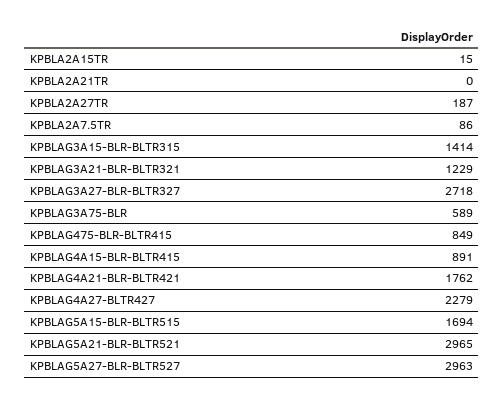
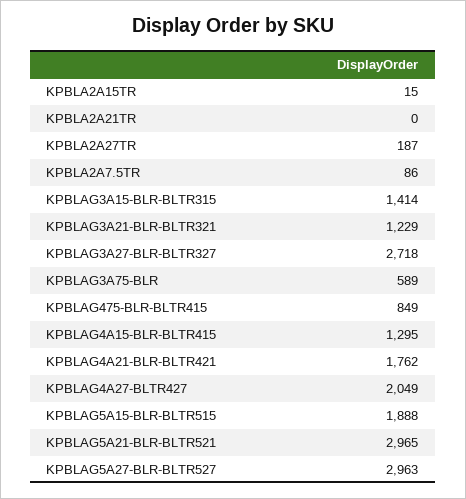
  {
    "KPBLA2A15TR": 15,
    "KPBLA2A21TR": 0,
    "KPBLA2A27TR": 187,
    "KPBLA2A7.5TR": 86,
    "KPBLAG3A15-BLR-BLTR315": 1414,
    "KPBLAG3A21-BLR-BLTR321": 1229,
    "KPBLAG3A27-BLR-BLTR327": 2718,
    "KPBLAG3A75-BLR": 589,
    "KPBLAG475-BLR-BLTR415": 849,
-   "KPBLAG4A15-BLR-BLTR415": 891,
+   "KPBLAG4A15-BLR-BLTR415": 1295,
    "KPBLAG4A21-BLR-BLTR421": 1762,
-   "KPBLAG4A27-BLTR427": 2279,
+   "KPBLAG4A27-BLTR427": 2049,
-   "KPBLAG5A15-BLR-BLTR515": 1694,
+   "KPBLAG5A15-BLR-BLTR515": 1888,
    "KPBLAG5A21-BLR-BLTR521": 2965,
    "KPBLAG5A27-BLR-BLTR527": 2963
  }

